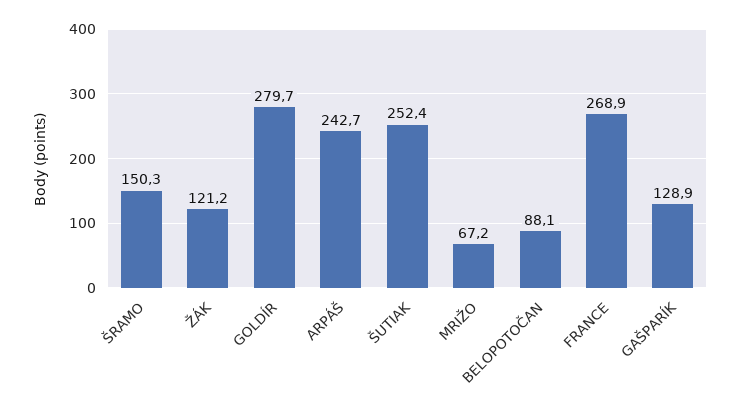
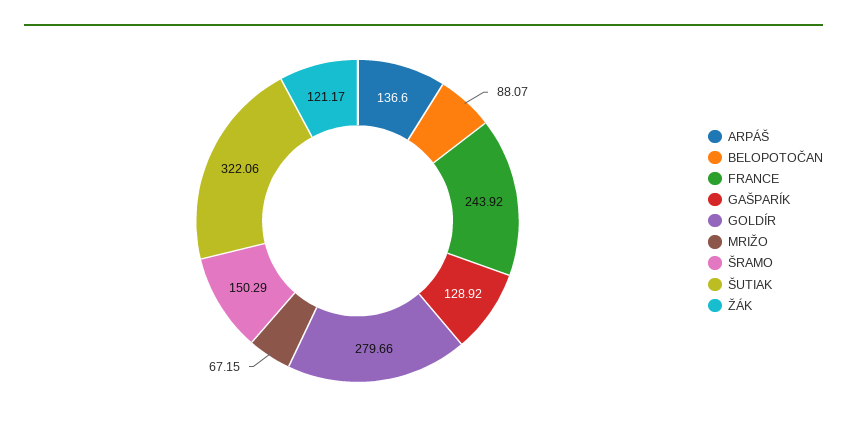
  {
    "ŠRAMO": 150.29,
    "ŽÁK": 121.17,
    "GOLDÍR": 279.66,
-   "ARPÁŠ": 242.7,
+   "ARPÁŠ": 136.6,
-   "ŠUTIAK": 252.4,
+   "ŠUTIAK": 322.06,
    "MRIŽO": 67.15,
    "BELOPOTOČAN": 88.07,
-   "FRANCE": 268.9,
+   "FRANCE": 243.92,
    "GAŠPARÍK": 128.92
  }

